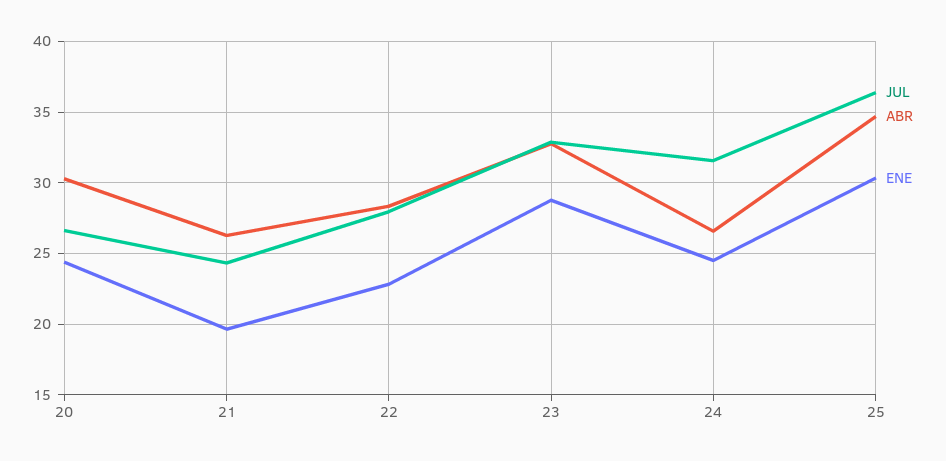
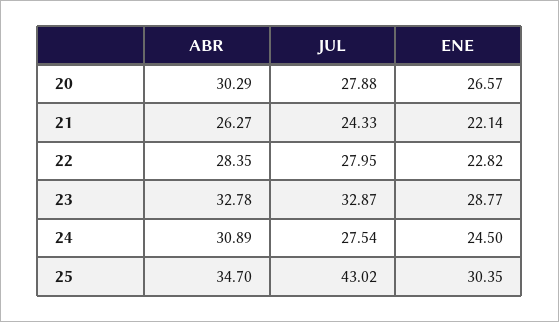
  {
    "JUL": {
-     "20": 26.5,
+     "20": 27.88,
      "21": 24.33,
      "22": 27.95,
      "23": 32.87,
-     "24": 31.5,
+     "24": 27.54,
-     "25": 36.5
+     "25": 43.02
    },
    "ABR": {
      "20": 30.29,
      "21": 26.27,
      "22": 28.35,
      "23": 32.78,
-     "24": 26.5,
+     "24": 30.89,
      "25": 34.7
    },
    "ENE": {
-     "20": 24.5,
+     "20": 26.57,
-     "21": 19.5,
+     "21": 22.14,
      "22": 22.82,
      "23": 28.77,
      "24": 24.5,
      "25": 30.35
    }
  }

